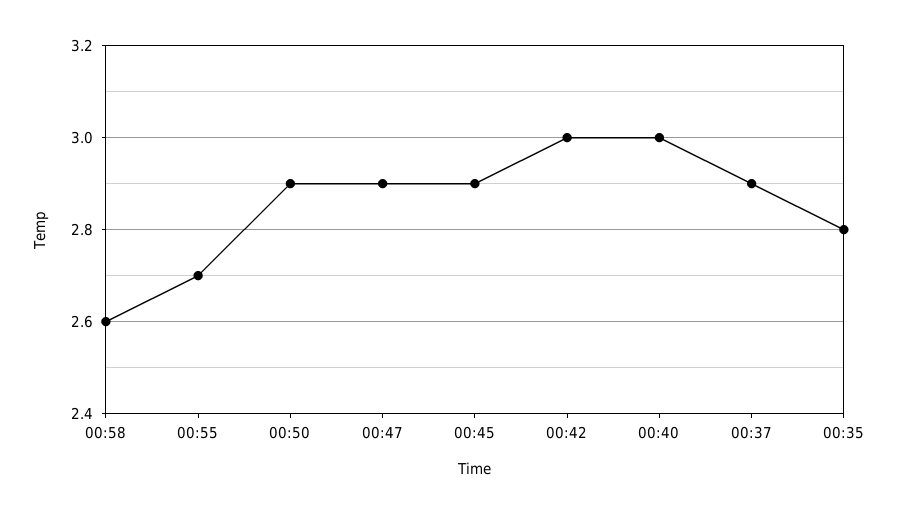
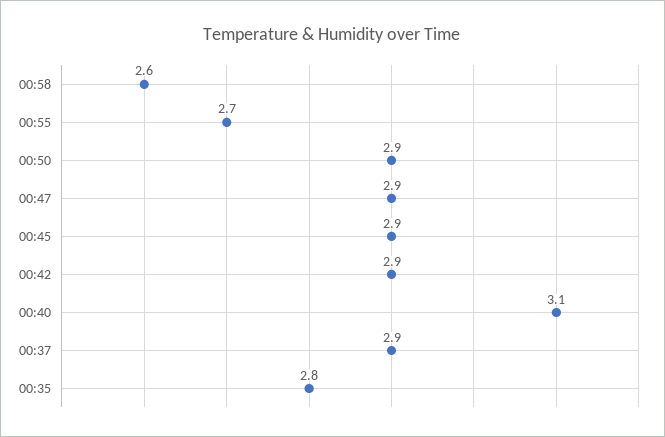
  {
    "00:58": 2.6,
    "00:55": 2.7,
    "00:50": 2.9,
    "00:47": 2.9,
    "00:45": 2.9,
-   "00:42": 3,
+   "00:42": 2.9,
-   "00:40": 3,
+   "00:40": 3.1,
    "00:37": 2.9,
    "00:35": 2.8
  }

